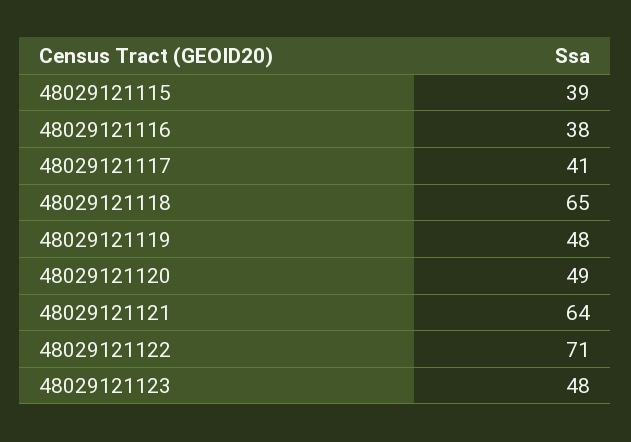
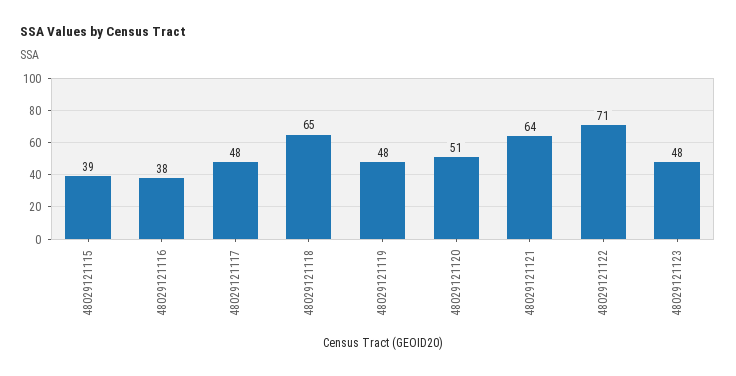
  {
    "48029121115": 39,
    "48029121116": 38,
-   "48029121117": 41,
+   "48029121117": 48,
    "48029121118": 65,
    "48029121119": 48,
-   "48029121120": 49,
+   "48029121120": 51,
    "48029121121": 64,
    "48029121122": 71,
    "48029121123": 48
  }

